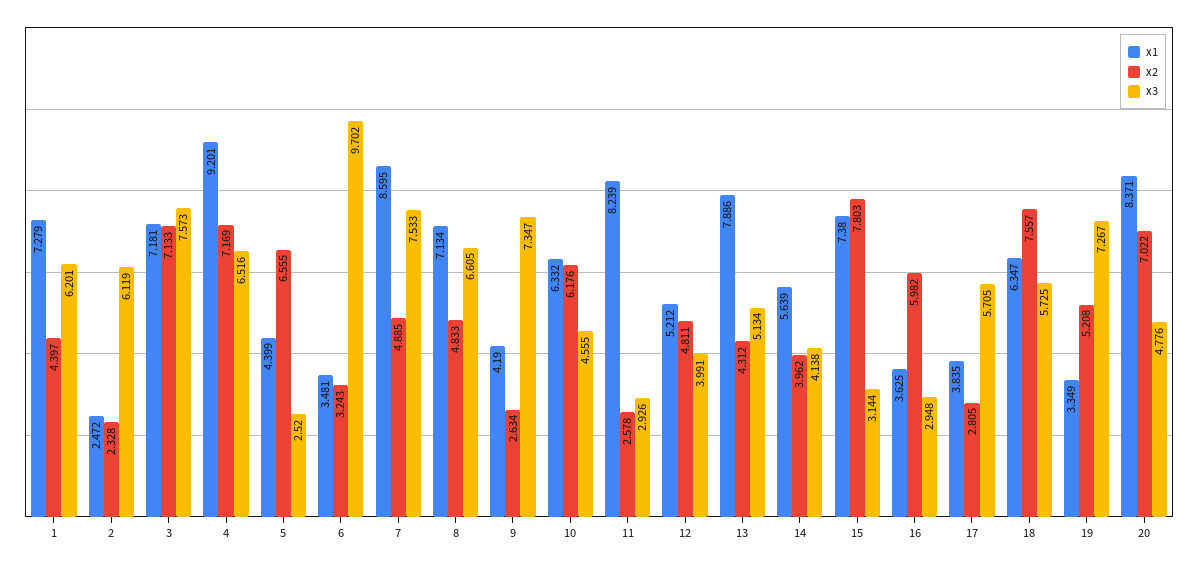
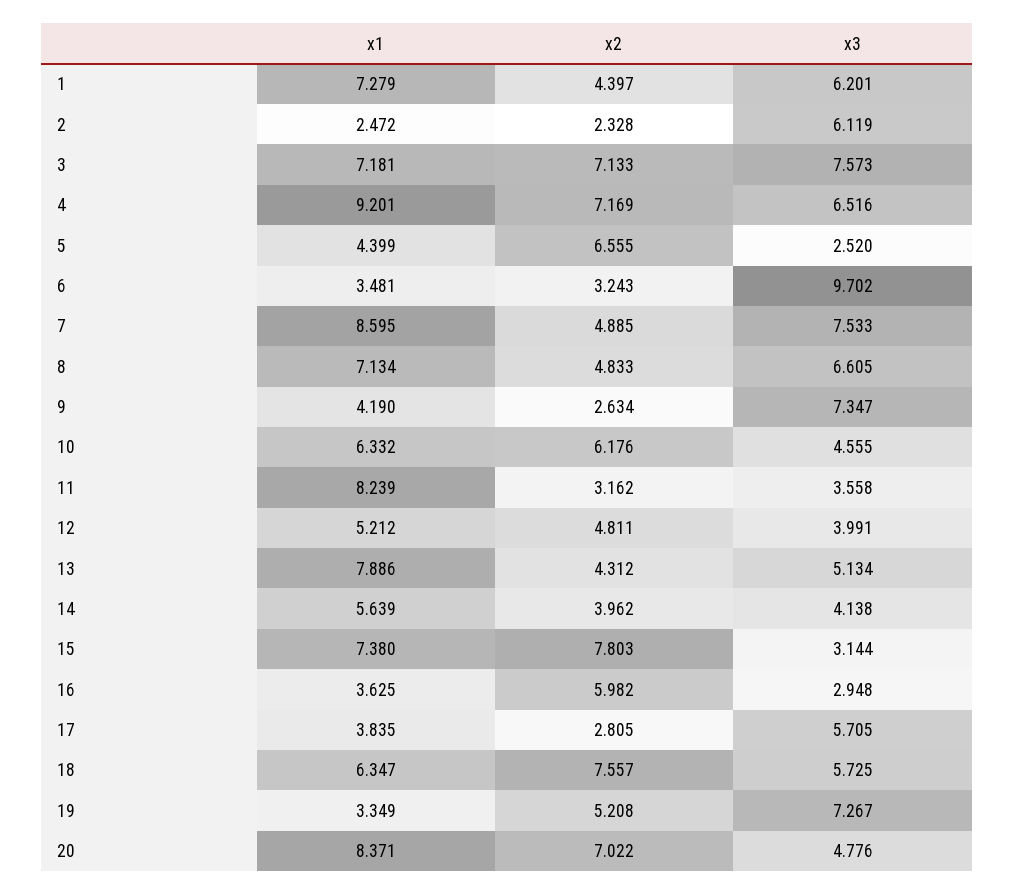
  {
    "x1": {
      "1": 7.279,
      "2": 2.472,
      "3": 7.181,
      "4": 9.201,
      "5": 4.399,
      "6": 3.481,
      "7": 8.595,
      "8": 7.134,
      "9": 4.19,
      "10": 6.332,
      "11": 8.239,
      "12": 5.212,
      "13": 7.886,
      "14": 5.639,
      "15": 7.38,
      "16": 3.625,
      "17": 3.835,
      "18": 6.347,
      "19": 3.349,
      "20": 8.371
    },
    "x2": {
      "1": 4.397,
      "2": 2.328,
      "3": 7.133,
      "4": 7.169,
      "5": 6.555,
      "6": 3.243,
      "7": 4.885,
      "8": 4.833,
      "9": 2.634,
      "10": 6.176,
-     "11": 2.578,
+     "11": 3.162,
      "12": 4.811,
      "13": 4.312,
      "14": 3.962,
      "15": 7.803,
      "16": 5.982,
      "17": 2.805,
      "18": 7.557,
      "19": 5.208,
      "20": 7.022
    },
    "x3": {
      "1": 6.201,
      "2": 6.119,
      "3": 7.573,
      "4": 6.516,
      "5": 2.52,
      "6": 9.702,
      "7": 7.533,
      "8": 6.605,
      "9": 7.347,
      "10": 4.555,
-     "11": 2.926,
+     "11": 3.558,
      "12": 3.991,
      "13": 5.134,
      "14": 4.138,
      "15": 3.144,
      "16": 2.948,
      "17": 5.705,
      "18": 5.725,
      "19": 7.267,
      "20": 4.776
    }
  }

